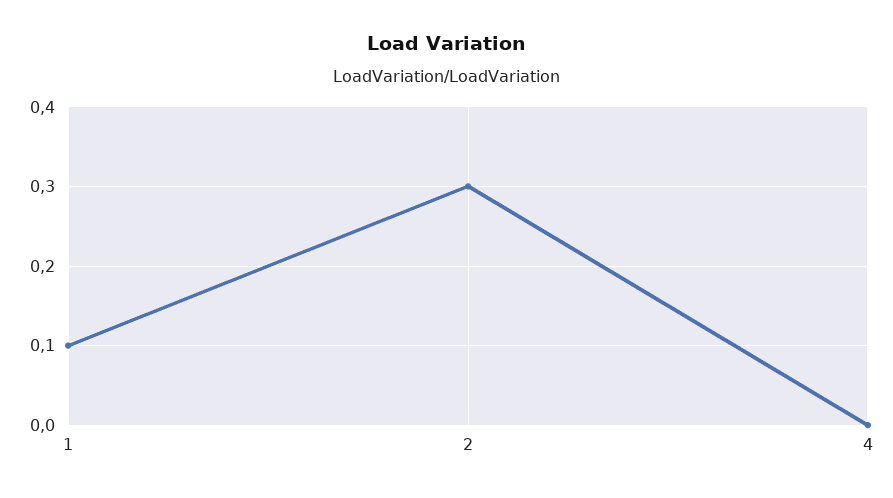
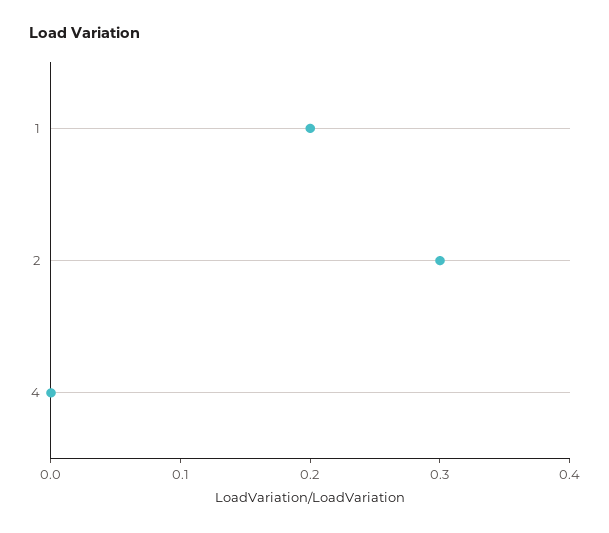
  {
-   "1": 0.1,
+   "1": 0.2,
    "2": 0.3,
    "4": 0
  }

